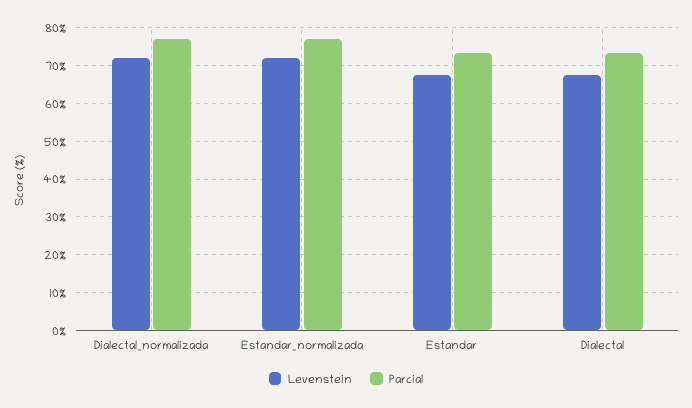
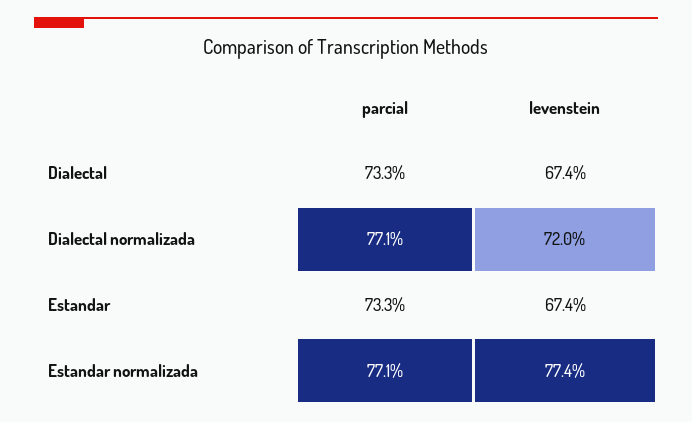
  {
    "Levenstein": {
      "Dialectal_normalizada": 72,
-     "Estandar_normalizada": 72,
+     "Estandar_normalizada": 77.4,
      "Estandar": 67.4,
      "Dialectal": 67.4
    },
    "Parcial": {
      "Dialectal_normalizada": 77.1,
      "Estandar_normalizada": 77.1,
      "Estandar": 73.3,
      "Dialectal": 73.3
    }
  }

